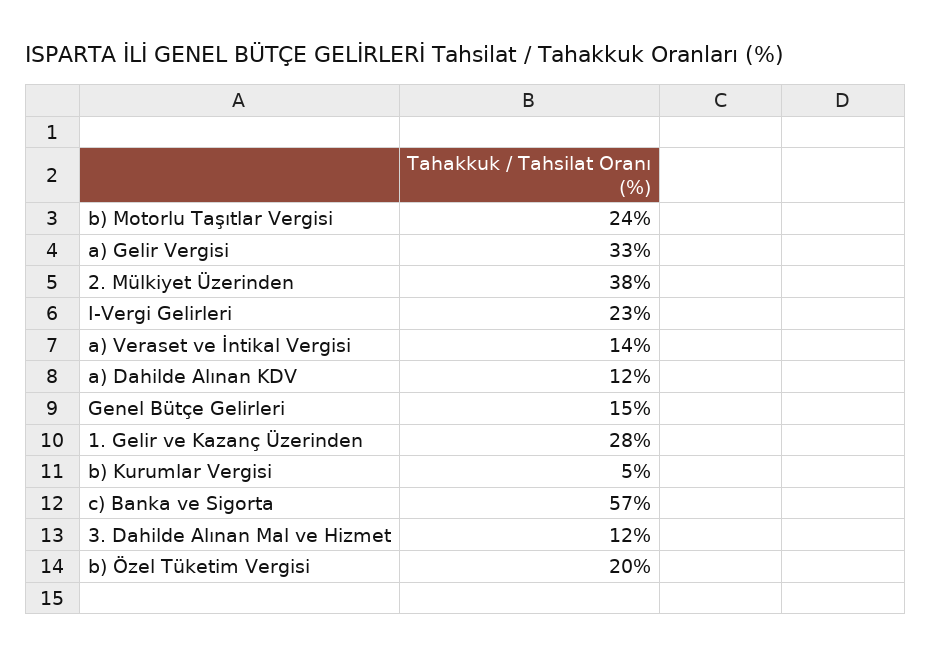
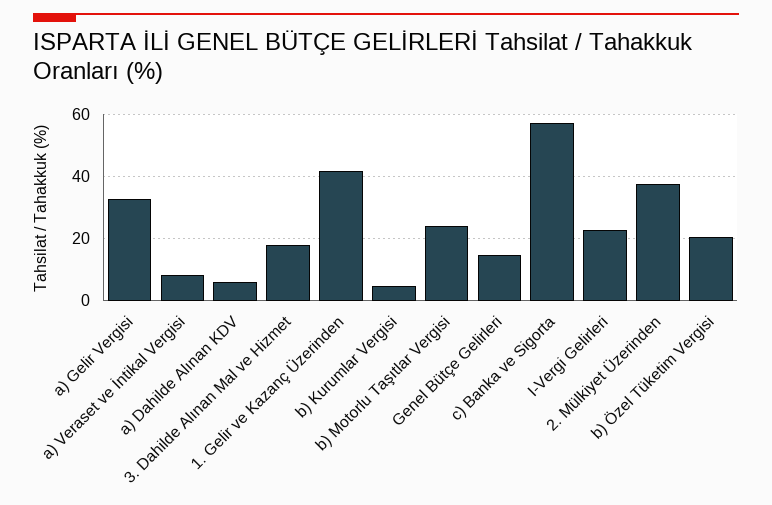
  {
    "b) Motorlu Taşıtlar Vergisi": 24,
    "a) Gelir Vergisi": 33,
    "2. Mülkiyet Üzerinden": 38,
    "I-Vergi Gelirleri": 23,
-   "a) Veraset ve İntikal Vergisi": 14,
+   "a) Veraset ve İntikal Vergisi": 8,
-   "a) Dahilde Alınan KDV": 12,
+   "a) Dahilde Alınan KDV": 6,
    "Genel Bütçe Gelirleri": 15,
-   "1. Gelir ve Kazanç Üzerinden": 28,
+   "1. Gelir ve Kazanç Üzerinden": 42,
    "b) Kurumlar Vergisi": 5,
    "c) Banka ve Sigorta": 57,
-   "3. Dahilde Alınan Mal ve Hizmet": 12,
+   "3. Dahilde Alınan Mal ve Hizmet": 18,
    "b) Özel Tüketim Vergisi": 20
  }

